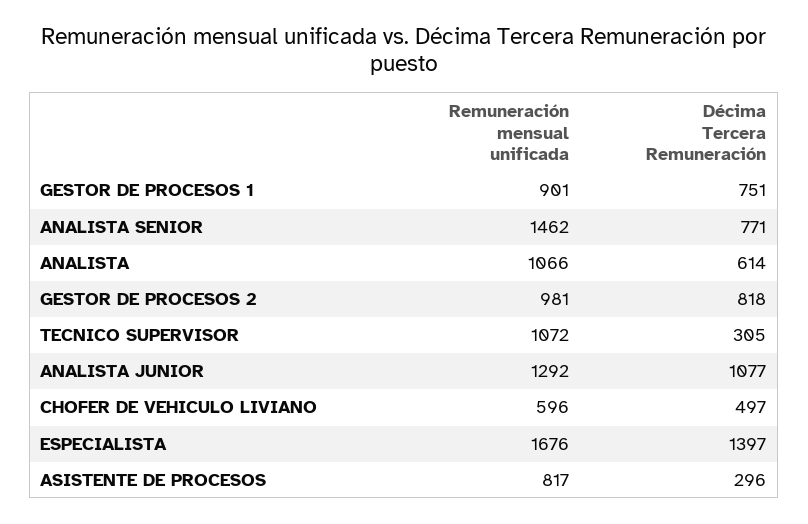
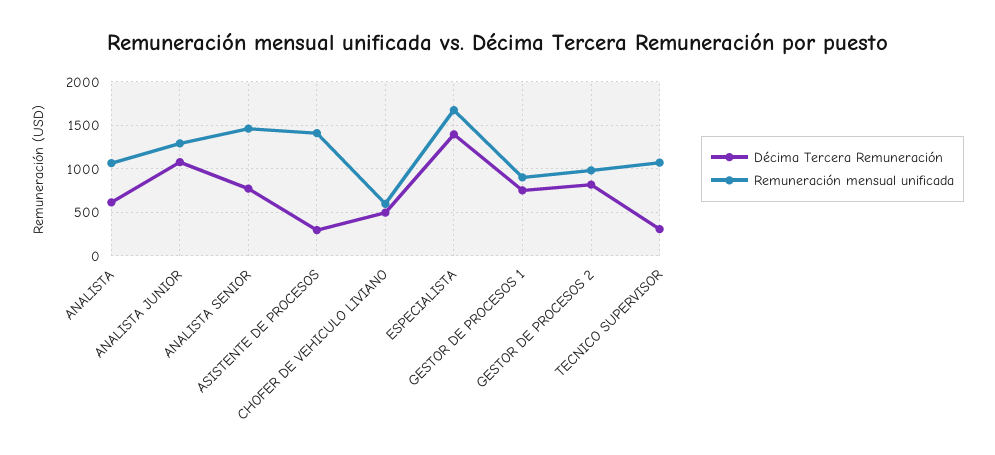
  {
    "Remuneración mensual unificada": {
      "GESTOR DE PROCESOS 1": 901,
      "ANALISTA SENIOR": 1462,
      "ANALISTA": 1066,
      "GESTOR DE PROCESOS 2": 981,
      "TECNICO SUPERVISOR": 1072,
      "ANALISTA JUNIOR": 1292,
      "CHOFER DE VEHICULO LIVIANO": 596,
      "ESPECIALISTA": 1676,
-     "ASISTENTE DE PROCESOS": 817
+     "ASISTENTE DE PROCESOS": 1400
    },
    "Décima Tercera Remuneración": {
      "GESTOR DE PROCESOS 1": 751,
      "ANALISTA SENIOR": 771,
      "ANALISTA": 614,
      "GESTOR DE PROCESOS 2": 818,
      "TECNICO SUPERVISOR": 305,
      "ANALISTA JUNIOR": 1077,
      "CHOFER DE VEHICULO LIVIANO": 497,
      "ESPECIALISTA": 1397,
      "ASISTENTE DE PROCESOS": 296
    }
  }

